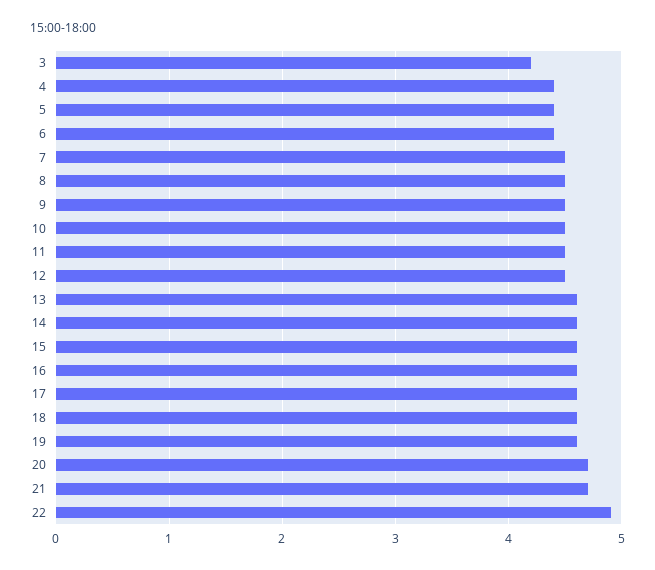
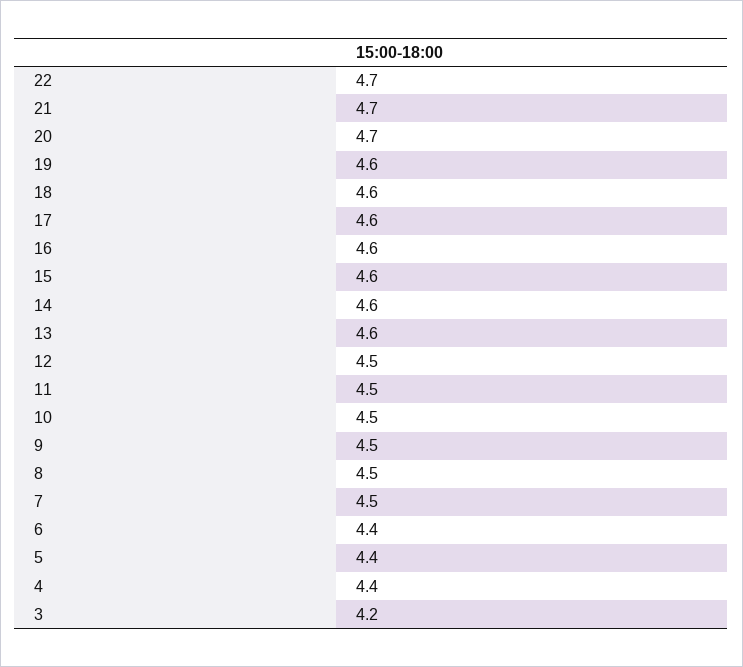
  {
    "3": 4.2,
    "4": 4.4,
    "5": 4.4,
    "6": 4.4,
    "7": 4.5,
    "8": 4.5,
    "9": 4.5,
    "10": 4.5,
    "11": 4.5,
    "12": 4.5,
    "13": 4.6,
    "14": 4.6,
    "15": 4.6,
    "16": 4.6,
    "17": 4.6,
    "18": 4.6,
    "19": 4.6,
    "20": 4.7,
    "21": 4.7,
-   "22": 4.9
+   "22": 4.7
  }

